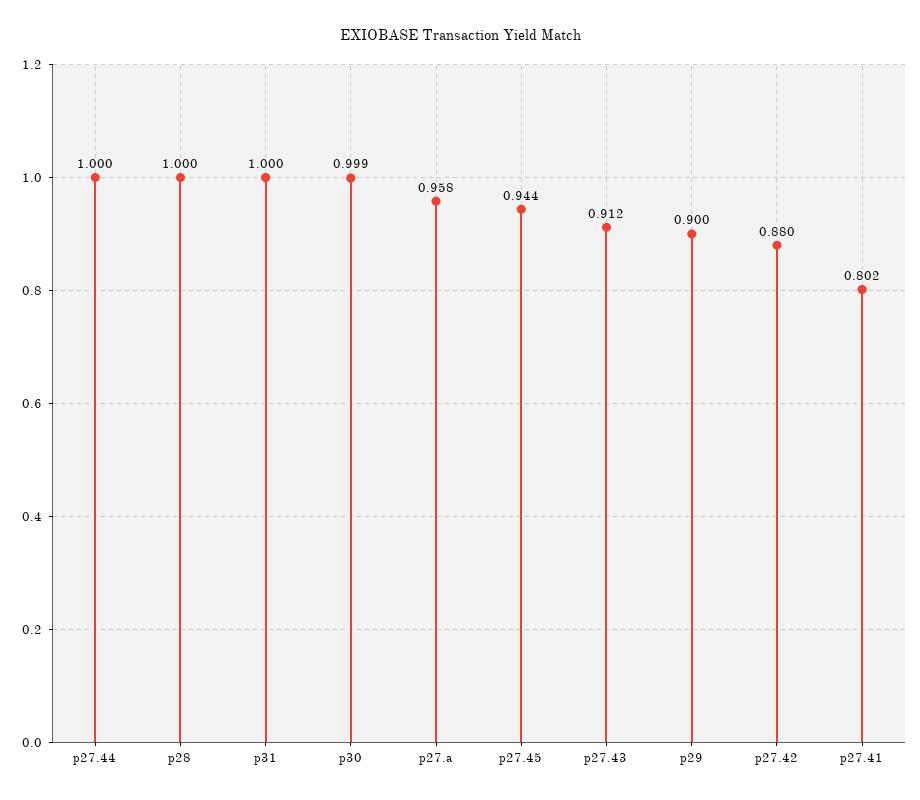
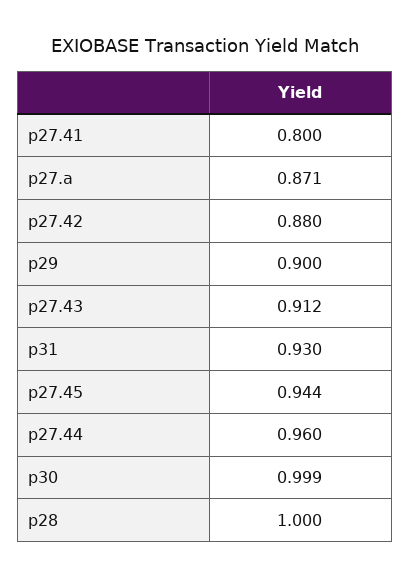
  {
-   "p27.44": 1,
+   "p27.44": 0.96,
    "p28": 1,
-   "p31": 1,
+   "p31": 0.93,
    "p30": 0.999,
-   "p27.a": 0.958,
+   "p27.a": 0.871,
    "p27.45": 0.944,
    "p27.43": 0.912,
    "p29": 0.9,
    "p27.42": 0.88,
-   "p27.41": 0.802
+   "p27.41": 0.8
  }

